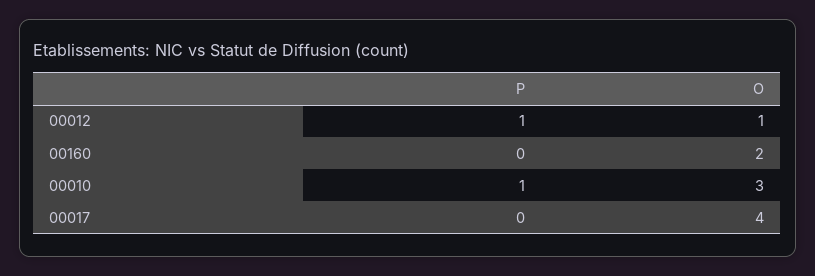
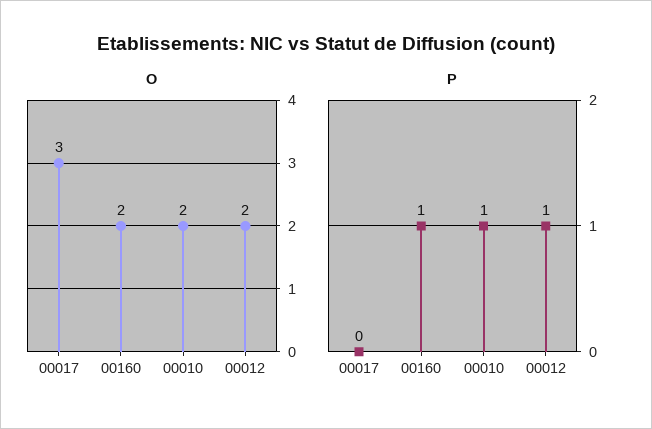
  {
    "P": {
      "00012": 1,
-     "00160": 0,
+     "00160": 1,
      "00010": 1,
      "00017": 0
    },
    "O": {
-     "00012": 1,
+     "00012": 2,
      "00160": 2,
-     "00010": 3,
+     "00010": 2,
-     "00017": 4
+     "00017": 3
    }
  }

